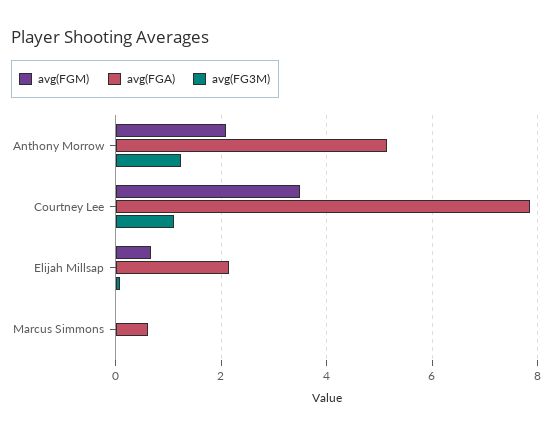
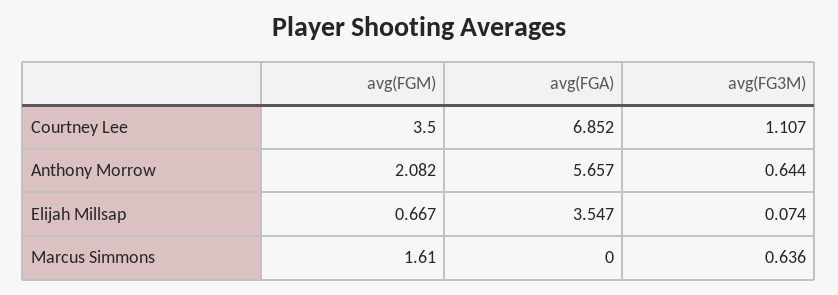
  {
    "avg(FGM)": {
      "Anthony Morrow": 2.082,
      "Courtney Lee": 3.5,
      "Elijah Millsap": 0.667,
-     "Marcus Simmons": 0
+     "Marcus Simmons": 1.61
    },
    "avg(FGA)": {
-     "Anthony Morrow": 5.2,
+     "Anthony Morrow": 5.657,
-     "Courtney Lee": 7.8,
+     "Courtney Lee": 6.852,
-     "Elijah Millsap": 2.2,
+     "Elijah Millsap": 3.547,
-     "Marcus Simmons": 0.6
+     "Marcus Simmons": 0
    },
    "avg(FG3M)": {
-     "Anthony Morrow": 1.2,
+     "Anthony Morrow": 0.644,
      "Courtney Lee": 1.107,
      "Elijah Millsap": 0.074,
-     "Marcus Simmons": 0
+     "Marcus Simmons": 0.636
    }
  }

